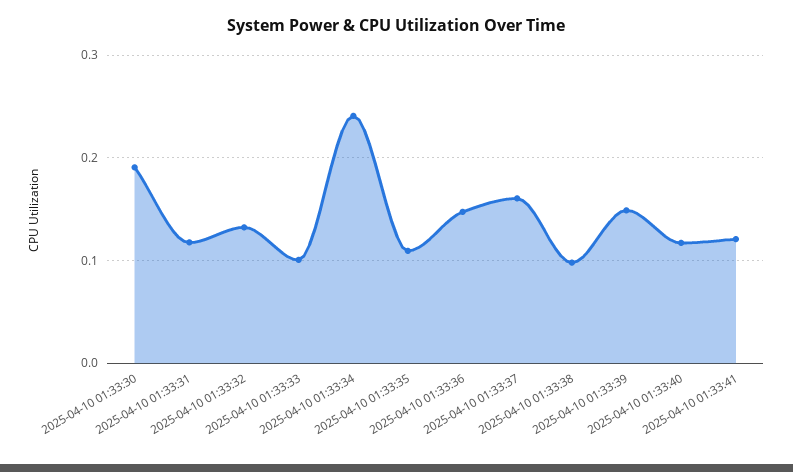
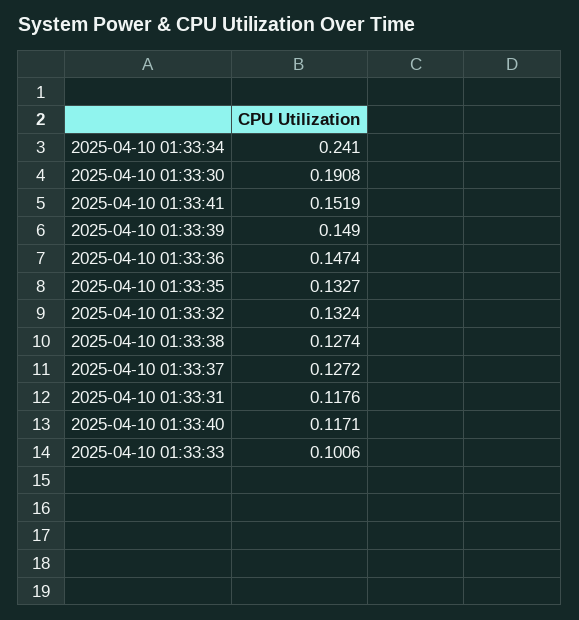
  {
    "2025-04-10 01:33:30": 0.1908,
    "2025-04-10 01:33:31": 0.1176,
    "2025-04-10 01:33:32": 0.1324,
    "2025-04-10 01:33:33": 0.1006,
    "2025-04-10 01:33:34": 0.241,
-   "2025-04-10 01:33:35": 0.11,
+   "2025-04-10 01:33:35": 0.1327,
    "2025-04-10 01:33:36": 0.1474,
-   "2025-04-10 01:33:37": 0.16,
+   "2025-04-10 01:33:37": 0.1272,
-   "2025-04-10 01:33:38": 0.1,
+   "2025-04-10 01:33:38": 0.1274,
    "2025-04-10 01:33:39": 0.149,
    "2025-04-10 01:33:40": 0.1171,
-   "2025-04-10 01:33:41": 0.12
+   "2025-04-10 01:33:41": 0.1519
  }

